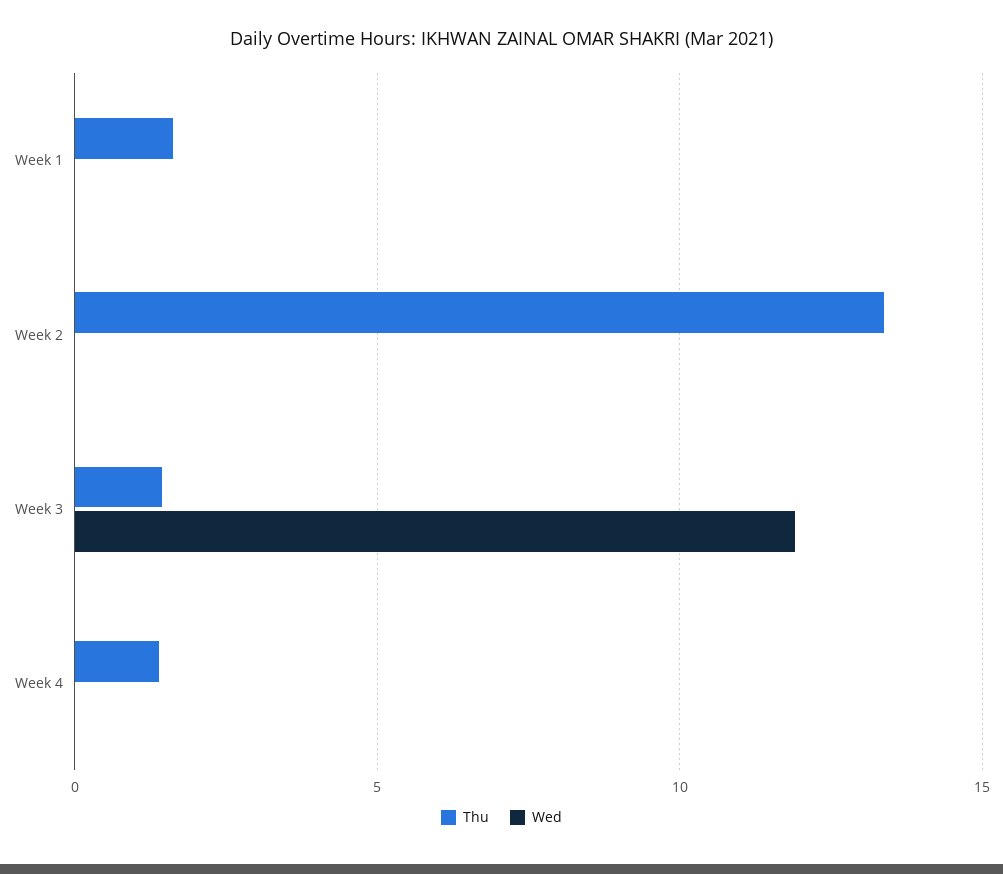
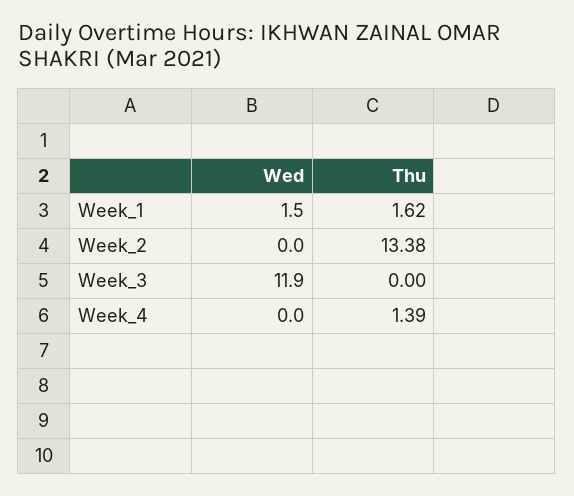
  {
    "Thu": {
      "Week 1": 1.62,
      "Week 2": 13.38,
-     "Week 3": 1.5,
+     "Week 3": 0,
      "Week 4": 1.39
    },
    "Wed": {
-     "Week 1": 0,
+     "Week 1": 1.5,
      "Week 2": 0,
      "Week 3": 11.9,
      "Week 4": 0
    }
  }

